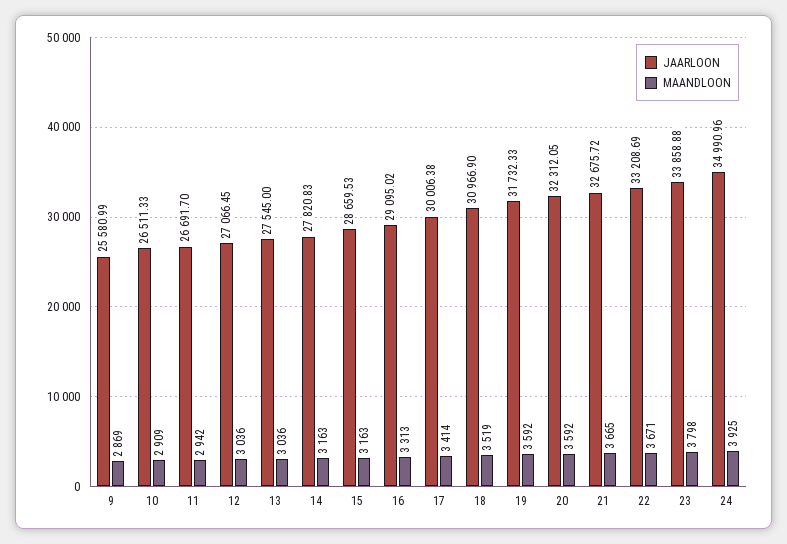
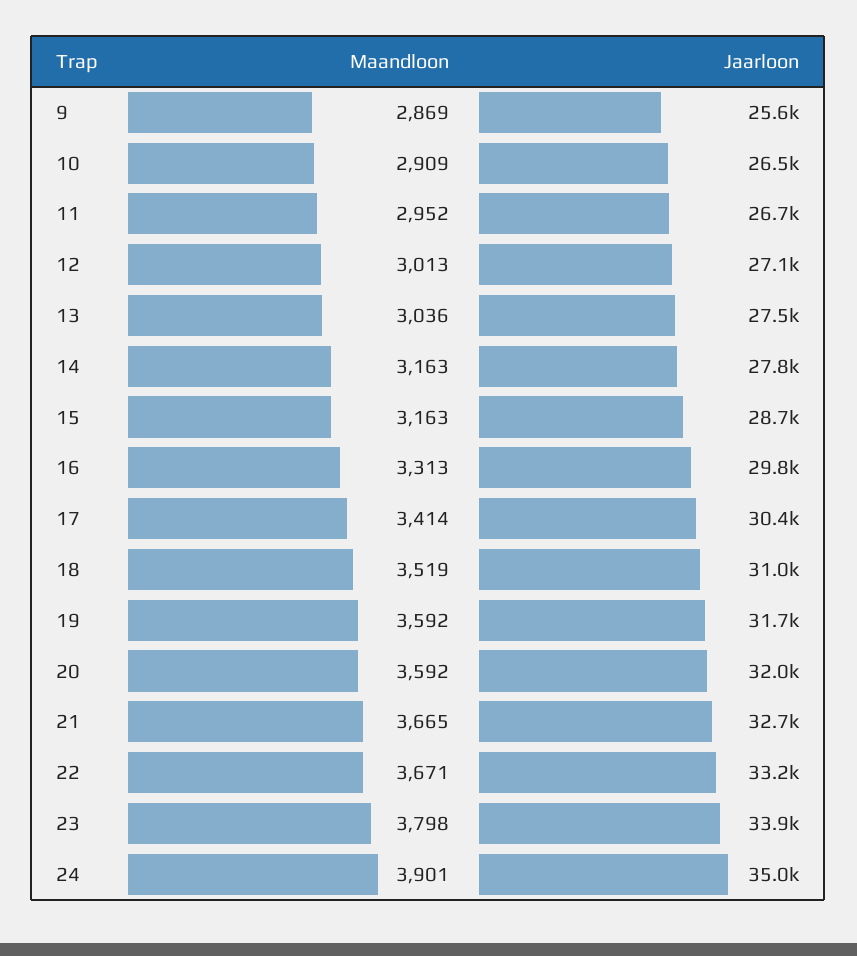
  {
    "JAARLOON": {
      "9": 25580.99,
      "10": 26511.33,
      "11": 26691.7,
      "12": 27066.45,
      "13": 27545,
      "14": 27820.83,
      "15": 28659.53,
-     "16": 29095.02,
+     "16": 29800,
-     "17": 30006.38,
+     "17": 30400,
      "18": 30966.9,
      "19": 31732.33,
-     "20": 32312.05,
+     "20": 32000,
      "21": 32675.72,
      "22": 33208.69,
      "23": 33858.88,
      "24": 34990.96
    },
    "MAANDLOON": {
      "9": 2869,
      "10": 2909,
-     "11": 2942,
+     "11": 2952,
-     "12": 3036,
+     "12": 3013,
      "13": 3036,
      "14": 3163,
      "15": 3163,
      "16": 3313,
      "17": 3414,
      "18": 3519,
      "19": 3592,
      "20": 3592,
      "21": 3665,
      "22": 3671,
      "23": 3798,
-     "24": 3925
+     "24": 3901
    }
  }

